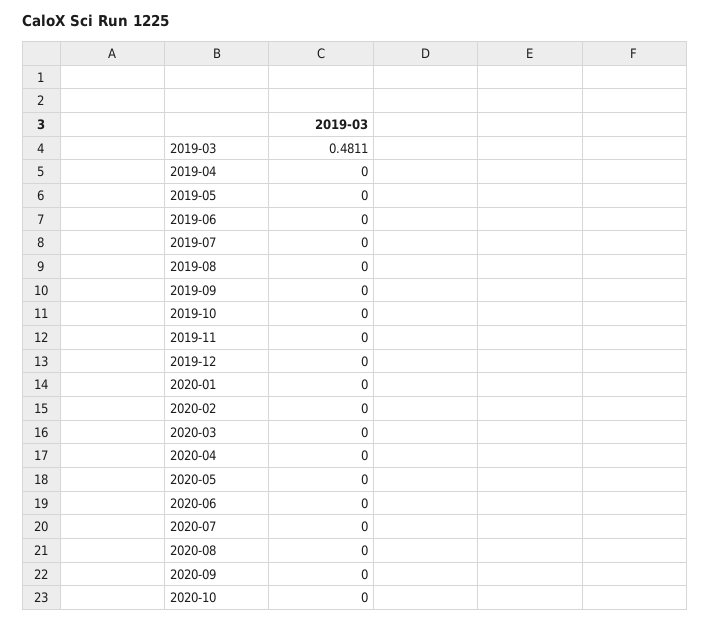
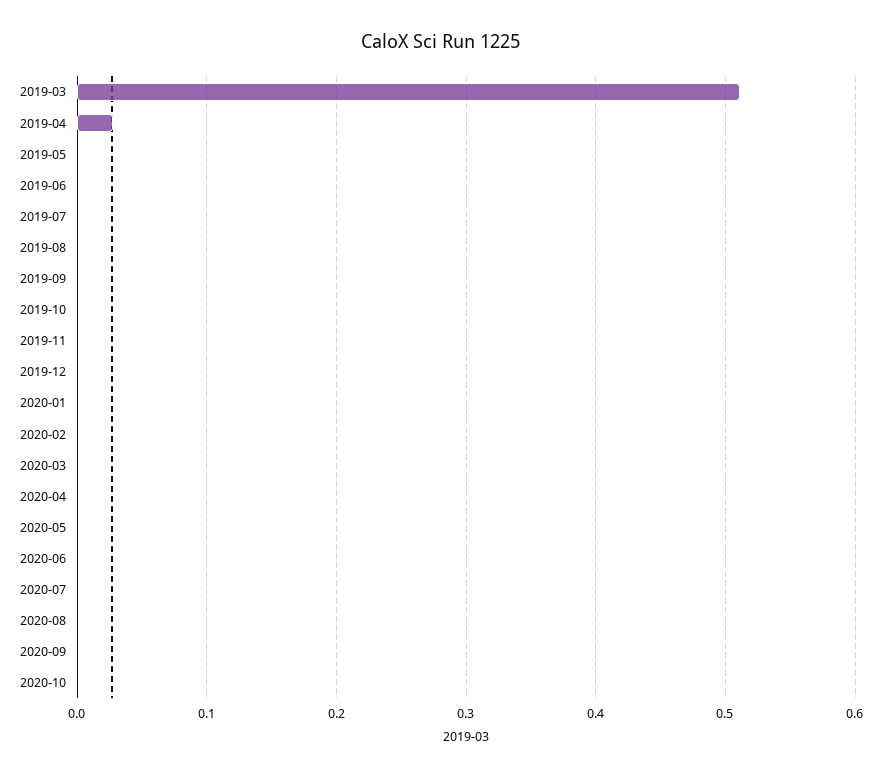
  {
-   "2019-03": 0.4811,
+   "2019-03": 0.51,
-   "2019-04": 0,
+   "2019-04": 0.03,
    "2019-05": 0,
    "2019-06": 0,
    "2019-07": 0,
    "2019-08": 0,
    "2019-09": 0,
    "2019-10": 0,
    "2019-11": 0,
    "2019-12": 0,
    "2020-01": 0,
    "2020-02": 0,
    "2020-03": 0,
    "2020-04": 0,
    "2020-05": 0,
    "2020-06": 0,
    "2020-07": 0,
    "2020-08": 0,
    "2020-09": 0,
    "2020-10": 0
  }

